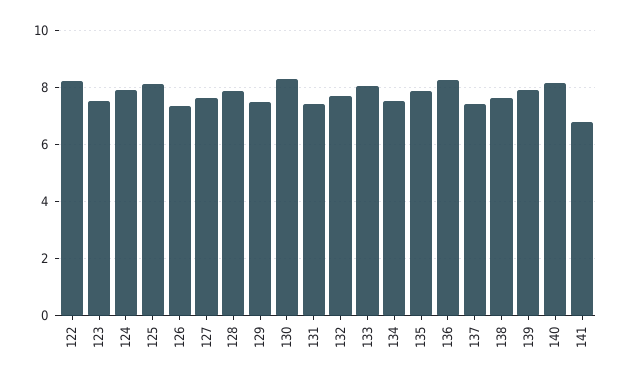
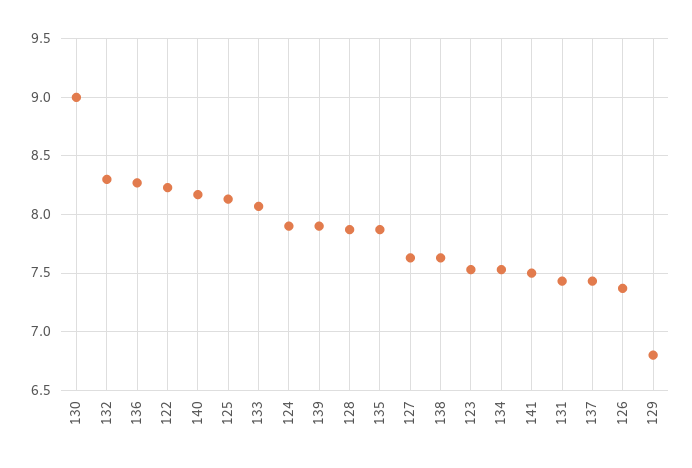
  {
    "122": 8.2,
    "123": 7.5,
    "124": 7.9,
    "125": 8.1,
    "126": 7.4,
    "127": 7.6,
    "128": 7.9,
-   "129": 7.5,
+   "129": 6.8,
-   "130": 8.25,
+   "130": 9,
    "131": 7.4,
-   "132": 7.75,
+   "132": 8.3,
    "133": 8.1,
    "134": 7.5,
    "135": 7.9,
    "136": 8.3,
    "137": 7.4,
    "138": 7.6,
    "139": 7.9,
    "140": 8.2,
-   "141": 6.75
+   "141": 7.5
  }

